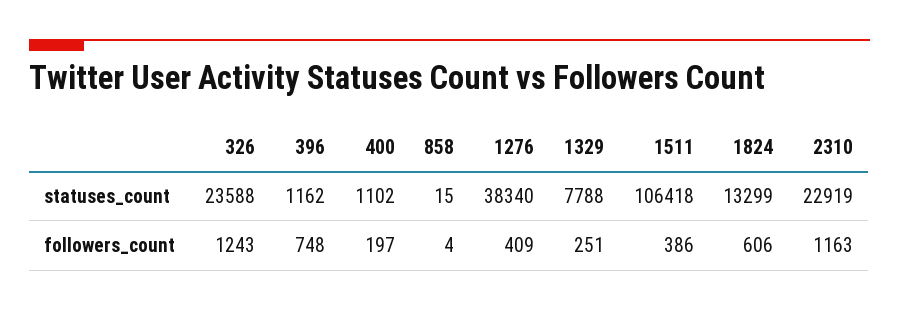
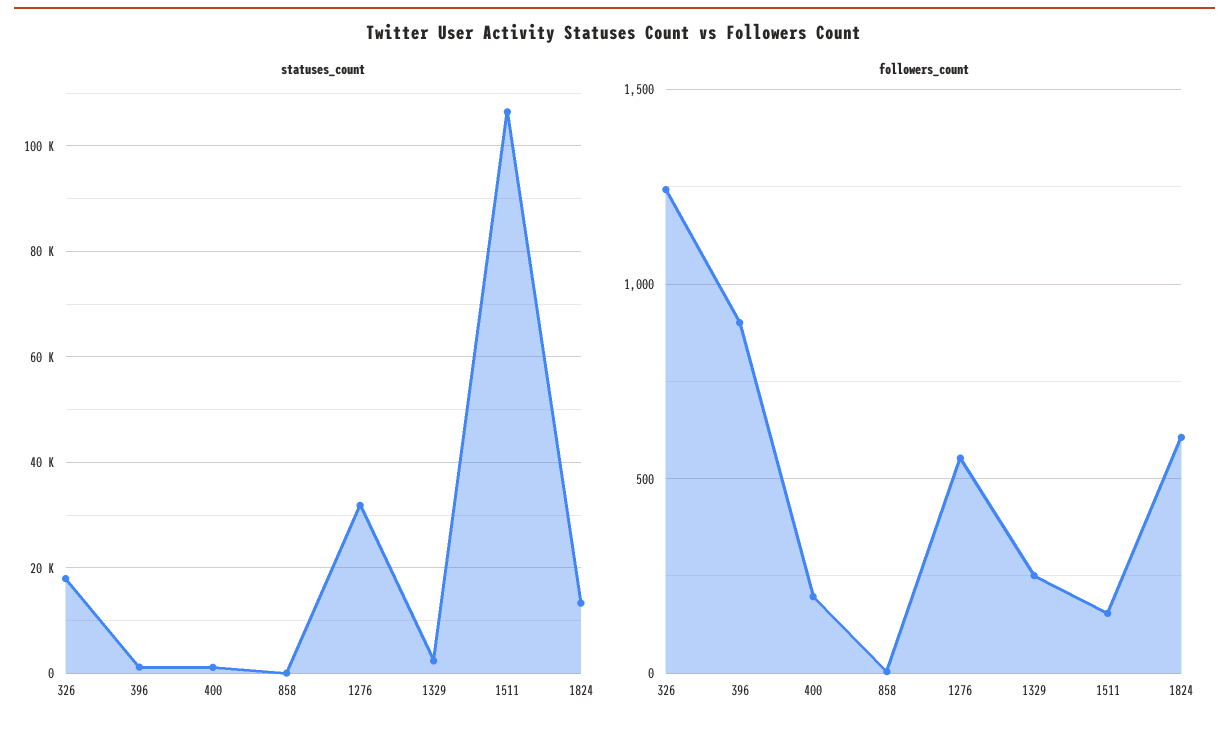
  {
    "statuses_count": {
-     "326": 23588,
+     "326": 18000,
      "396": 1162,
      "400": 1102,
      "858": 15,
-     "1276": 38340,
+     "1276": 32000,
-     "1329": 7788,
+     "1329": 2000,
      "1511": 106418,
-     "1824": 13299,
+     "1824": 13299
-     "2310": 22919
    },
    "followers_count": {
      "326": 1243,
-     "396": 748,
+     "396": 900,
      "400": 197,
      "858": 4,
-     "1276": 409,
+     "1276": 550,
      "1329": 251,
-     "1511": 386,
+     "1511": 150,
-     "1824": 606,
+     "1824": 606
-     "2310": 1163
    }
  }

